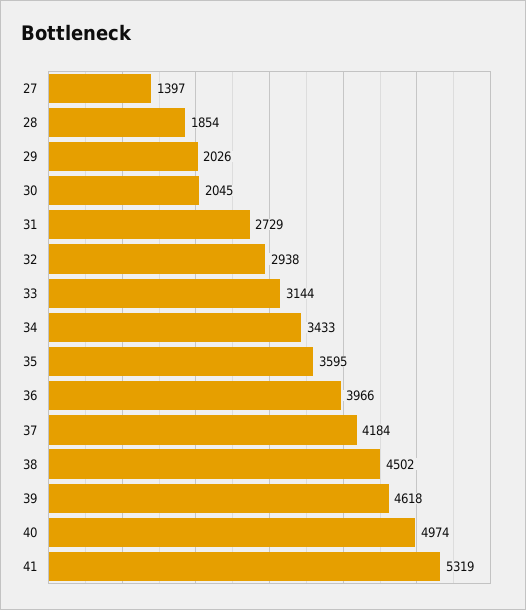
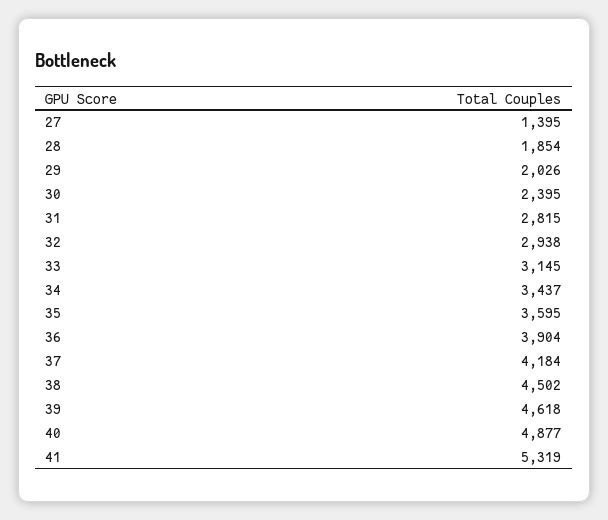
  {
-   "27": 1397,
+   "27": 1395,
    "28": 1854,
    "29": 2026,
-   "30": 2045,
+   "30": 2395,
-   "31": 2729,
+   "31": 2815,
    "32": 2938,
-   "33": 3144,
+   "33": 3145,
-   "34": 3433,
+   "34": 3437,
    "35": 3595,
-   "36": 3966,
+   "36": 3904,
    "37": 4184,
    "38": 4502,
    "39": 4618,
-   "40": 4974,
+   "40": 4877,
    "41": 5319
  }

